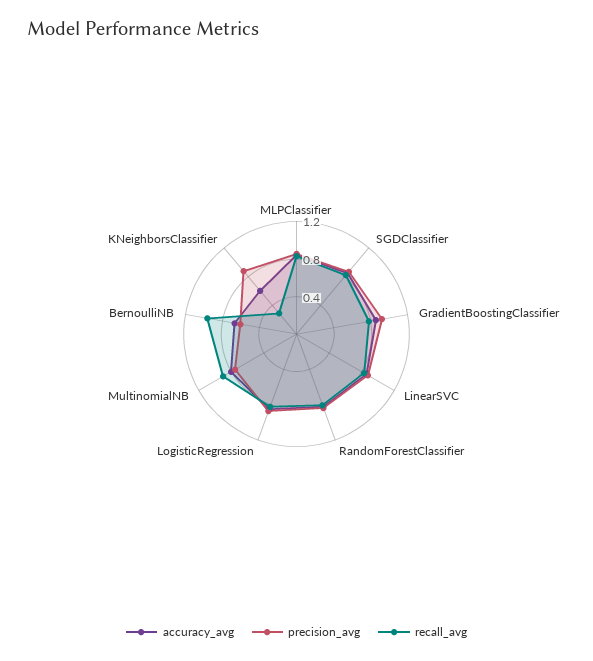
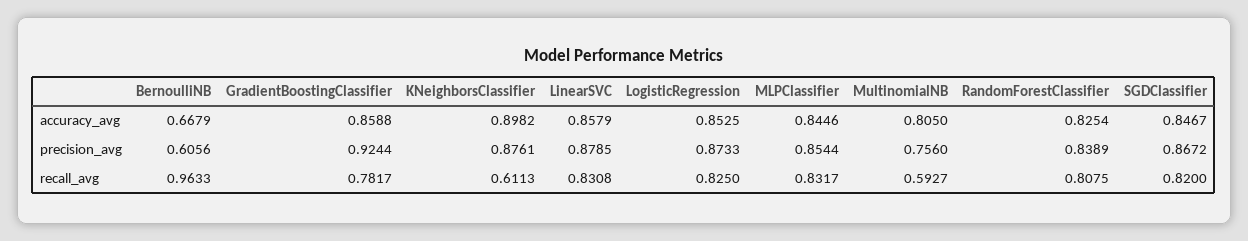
  {
    "accuracy_avg": {
      "MLPClassifier": 0.8446,
      "SGDClassifier": 0.8467,
      "GradientBoostingClassifier": 0.8588,
      "LinearSVC": 0.8579,
      "RandomForestClassifier": 0.8254,
      "LogisticRegression": 0.8525,
      "MultinomialNB": 0.805,
      "BernoulliNB": 0.6679,
-     "KNeighborsClassifier": 0.6
+     "KNeighborsClassifier": 0.8982
    },
    "precision_avg": {
      "MLPClassifier": 0.8544,
      "SGDClassifier": 0.8672,
      "GradientBoostingClassifier": 0.9244,
      "LinearSVC": 0.8785,
      "RandomForestClassifier": 0.8389,
      "LogisticRegression": 0.8733,
      "MultinomialNB": 0.756,
      "BernoulliNB": 0.6056,
      "KNeighborsClassifier": 0.8761
    },
    "recall_avg": {
      "MLPClassifier": 0.8317,
      "SGDClassifier": 0.82,
      "GradientBoostingClassifier": 0.7817,
      "LinearSVC": 0.8308,
      "RandomForestClassifier": 0.8075,
      "LogisticRegression": 0.825,
-     "MultinomialNB": 0.9,
+     "MultinomialNB": 0.5927,
      "BernoulliNB": 0.9633,
-     "KNeighborsClassifier": 0.3
+     "KNeighborsClassifier": 0.6113
    }
  }

